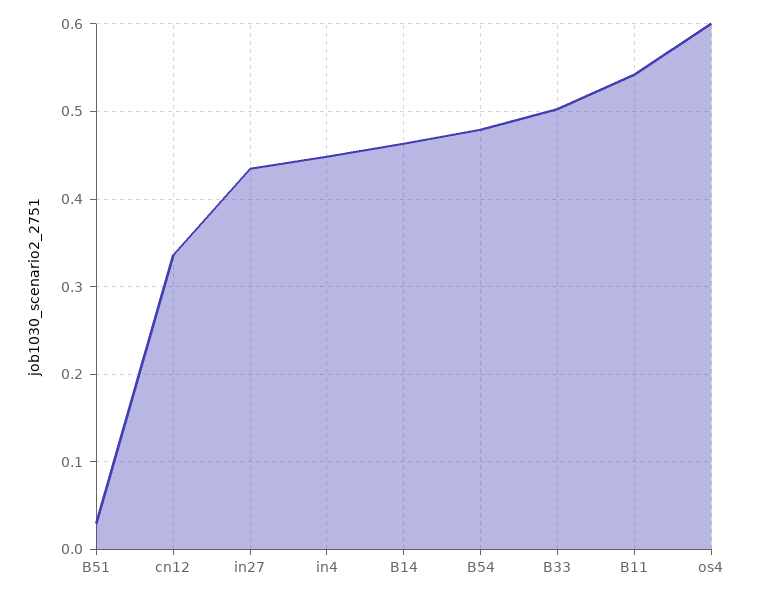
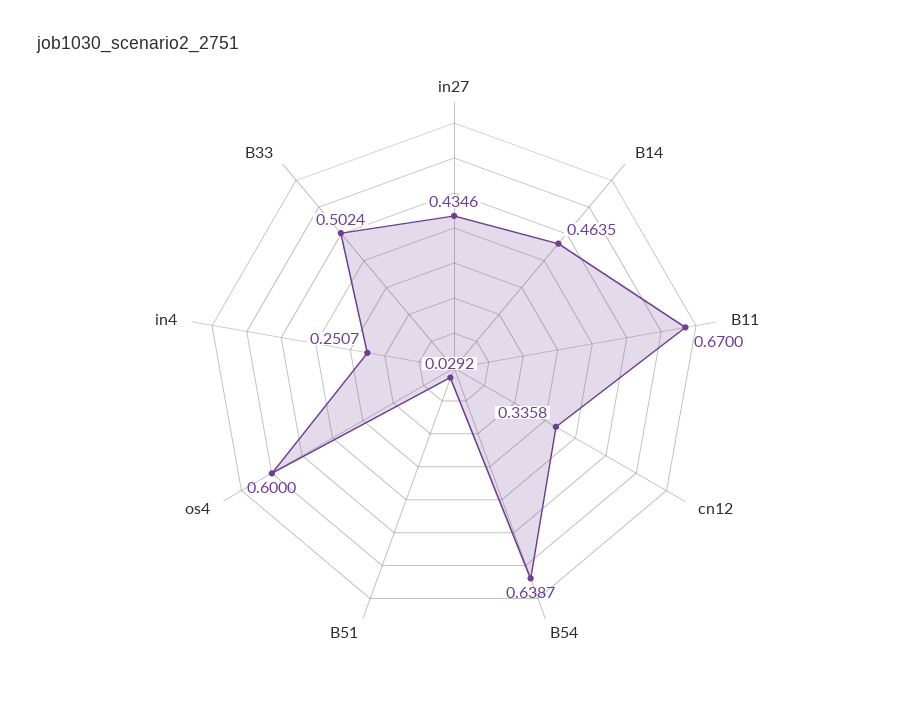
  {
    "B51": 0.0292,
    "cn12": 0.3358,
    "in27": 0.4346,
-   "in4": 0.45,
+   "in4": 0.2507,
    "B14": 0.4635,
-   "B54": 0.48,
+   "B54": 0.6387,
    "B33": 0.5024,
-   "B11": 0.54,
+   "B11": 0.67,
    "os4": 0.6
  }

